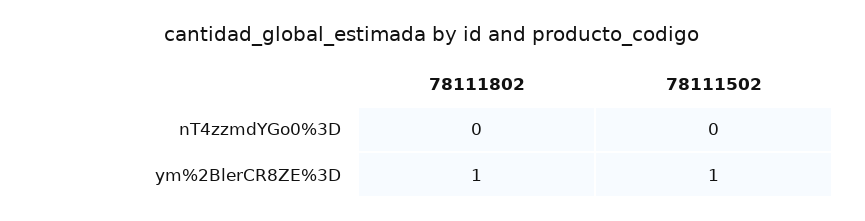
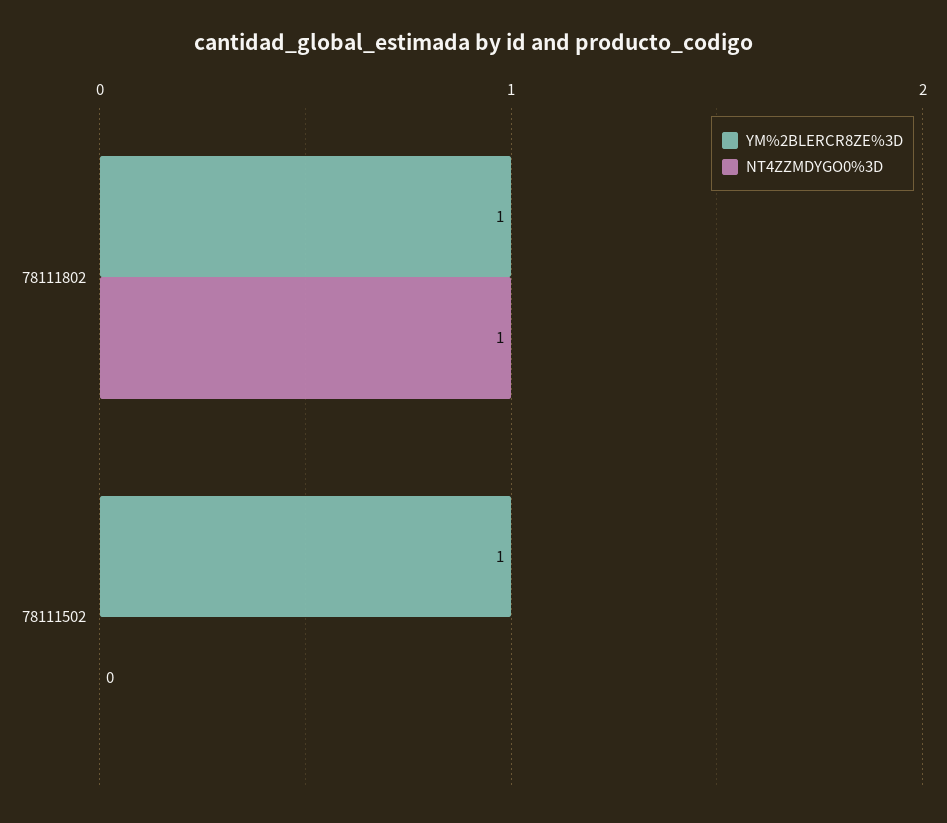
  {
    "nT4zzmdYGo0%3D": {
-     "78111802": 0,
+     "78111802": 1,
      "78111502": 0
    },
    "ym%2BlerCR8ZE%3D": {
      "78111802": 1,
      "78111502": 1
    }
  }

